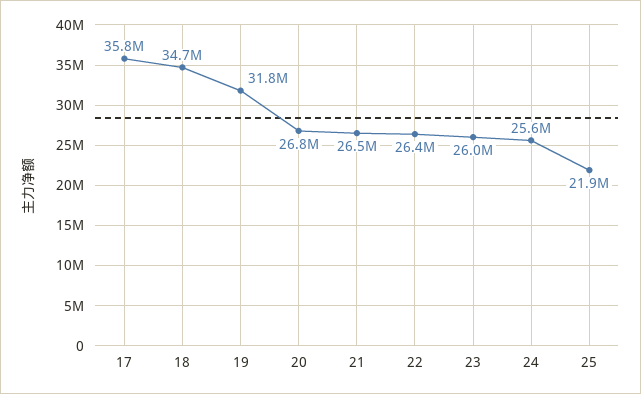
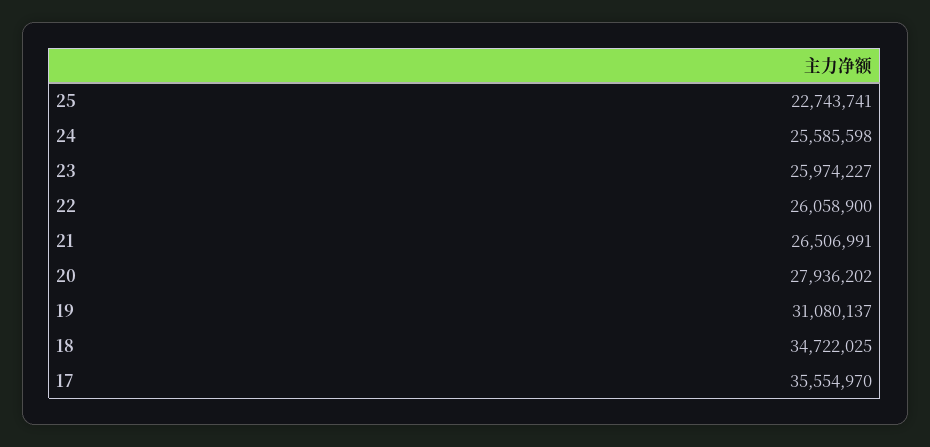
  {
-   "17": 35800000,
+   "17": 35554970,
    "18": 34722025,
-   "19": 31800000,
+   "19": 31080137,
-   "20": 26800000,
+   "20": 27936202,
    "21": 26506991,
-   "22": 26400000,
+   "22": 26058900,
    "23": 25974227,
    "24": 25585598,
-   "25": 21900000
+   "25": 22743741
  }

